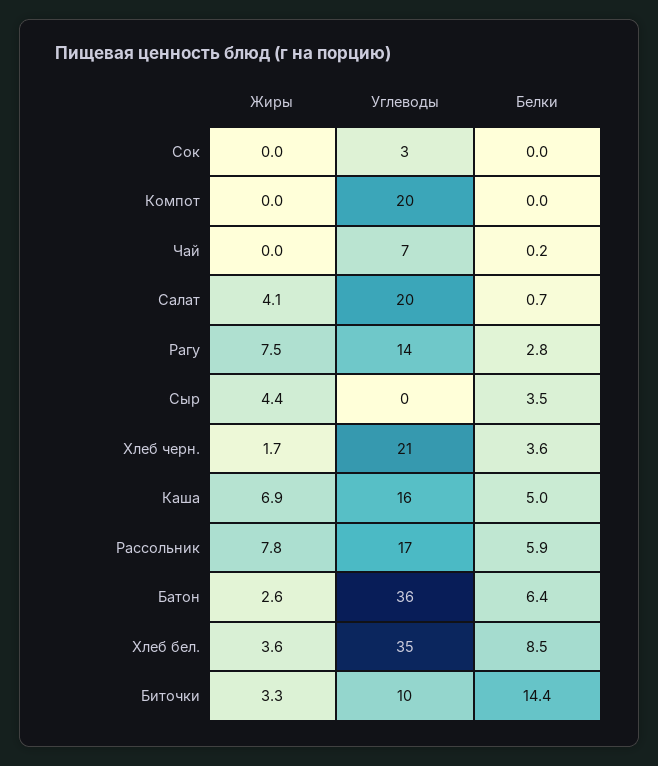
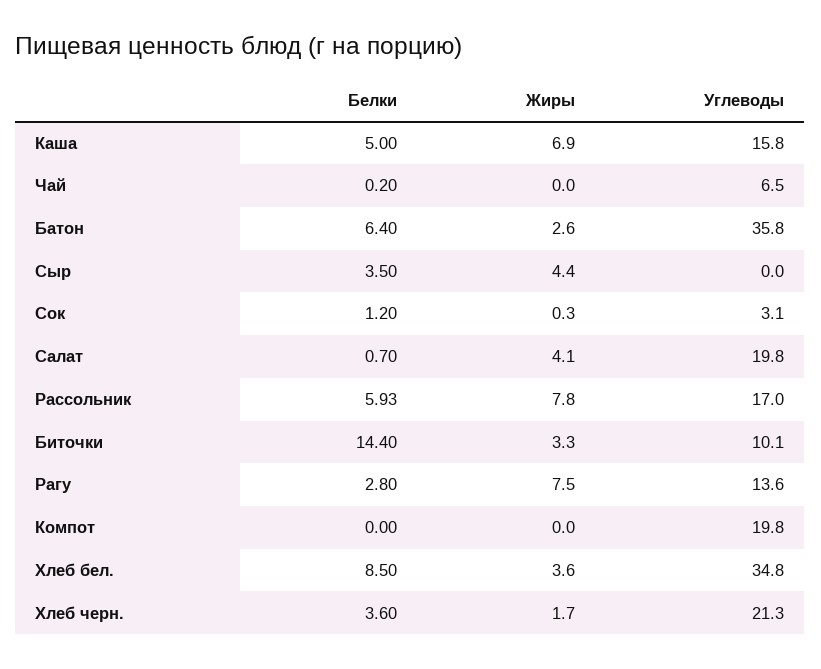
  {
    "Жиры": {
-     "Сок": 0,
+     "Сок": 0.3,
      "Компот": 0,
      "Чай": 0,
      "Салат": 4.1,
      "Рагу": 7.5,
      "Сыр": 4.4,
      "Хлеб черн.": 1.7,
      "Каша": 6.9,
      "Рассольник": 7.8,
      "Батон": 2.6,
      "Хлеб бел.": 3.6,
      "Биточки": 3.3
    },
    "Углеводы": {
      "Сок": 3.1,
      "Компот": 19.8,
      "Чай": 6.5,
      "Салат": 19.8,
      "Рагу": 13.6,
      "Сыр": 0,
      "Хлеб черн.": 21.3,
      "Каша": 15.8,
      "Рассольник": 17,
      "Батон": 35.8,
      "Хлеб бел.": 34.8,
      "Биточки": 10.1
    },
    "Белки": {
-     "Сок": 0,
+     "Сок": 1.2,
      "Компот": 0,
      "Чай": 0.2,
      "Салат": 0.7,
      "Рагу": 2.8,
      "Сыр": 3.5,
      "Хлеб черн.": 3.6,
      "Каша": 5,
      "Рассольник": 5.93,
      "Батон": 6.4,
      "Хлеб бел.": 8.5,
      "Биточки": 14.4
    }
  }

